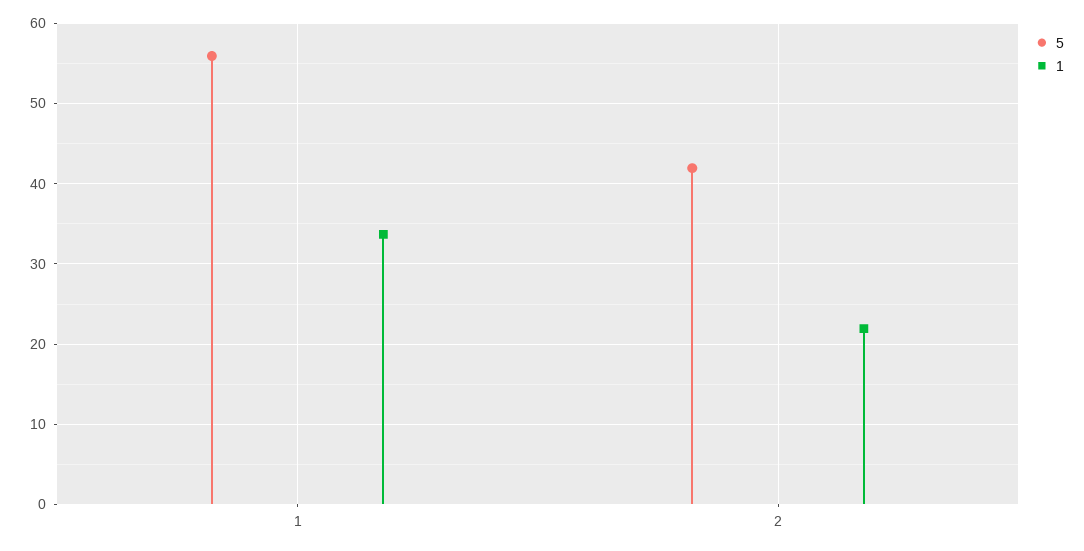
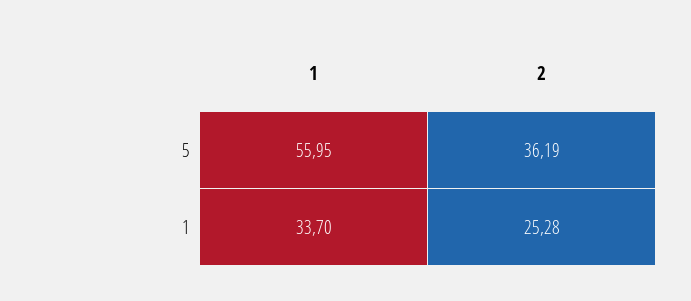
  {
    "5": {
      "1": 55.95,
-     "2": 42
+     "2": 36.19
    },
    "1": {
      "1": 33.7,
-     "2": 22
+     "2": 25.28
    }
  }

